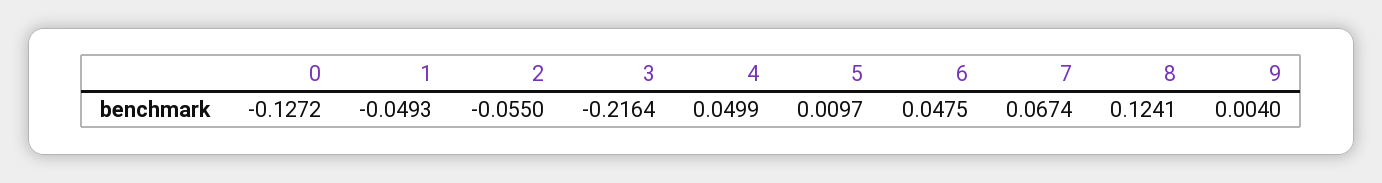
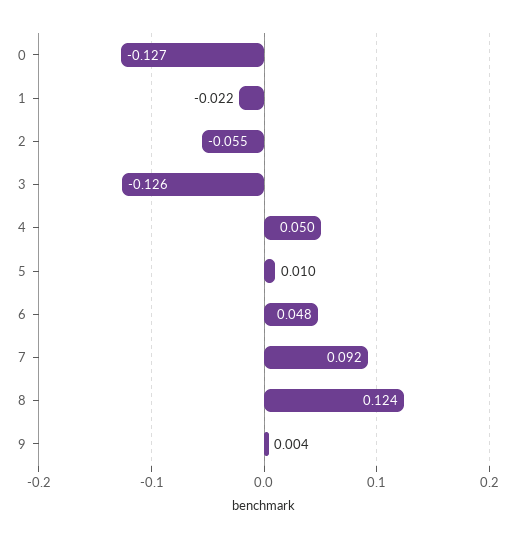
  {
    "0": -0.1272,
-   "1": -0.0493,
+   "1": -0.022,
    "2": -0.055,
-   "3": -0.2164,
+   "3": -0.126,
    "4": 0.0499,
    "5": 0.0097,
    "6": 0.0475,
-   "7": 0.0674,
+   "7": 0.092,
    "8": 0.1241,
    "9": 0.004
  }

